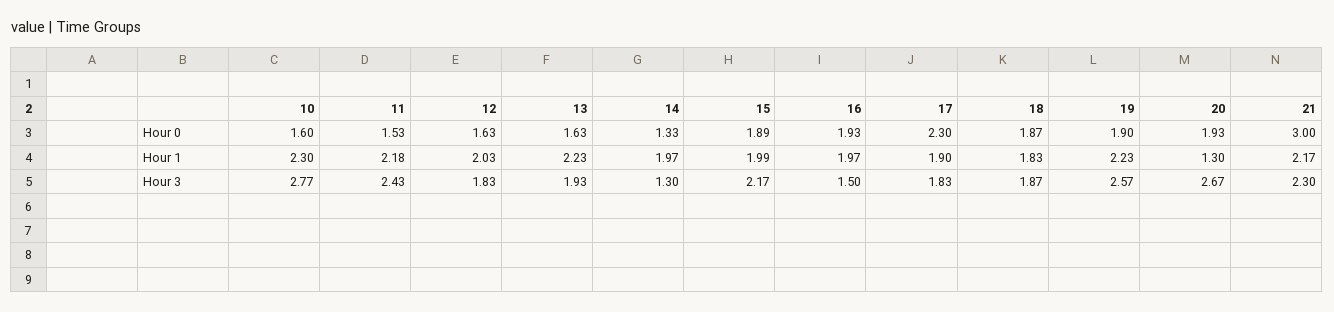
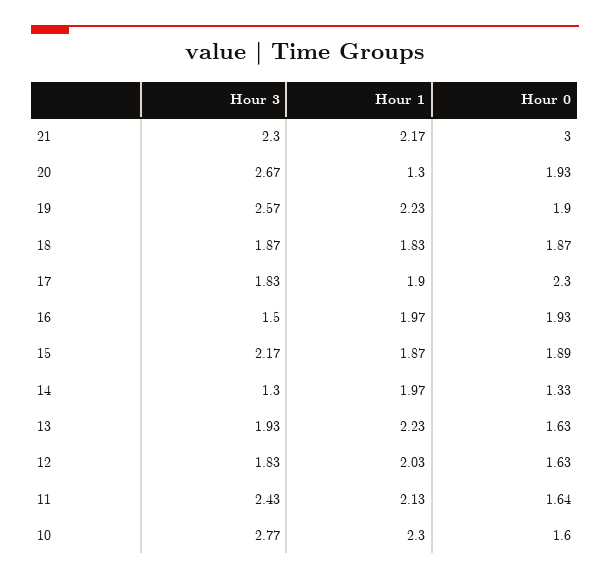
  {
    "10": {
      "Hour 0": 1.6,
      "Hour 1": 2.3,
      "Hour 3": 2.77
    },
    "11": {
-     "Hour 0": 1.53,
+     "Hour 0": 1.64,
-     "Hour 1": 2.18,
+     "Hour 1": 2.13,
      "Hour 3": 2.43
    },
    "12": {
      "Hour 0": 1.63,
      "Hour 1": 2.03,
      "Hour 3": 1.83
    },
    "13": {
      "Hour 0": 1.63,
      "Hour 1": 2.23,
      "Hour 3": 1.93
    },
    "14": {
      "Hour 0": 1.33,
      "Hour 1": 1.97,
      "Hour 3": 1.3
    },
    "15": {
      "Hour 0": 1.89,
-     "Hour 1": 1.99,
+     "Hour 1": 1.87,
      "Hour 3": 2.17
    },
    "16": {
      "Hour 0": 1.93,
      "Hour 1": 1.97,
      "Hour 3": 1.5
    },
    "17": {
      "Hour 0": 2.3,
      "Hour 1": 1.9,
      "Hour 3": 1.83
    },
    "18": {
      "Hour 0": 1.87,
      "Hour 1": 1.83,
      "Hour 3": 1.87
    },
    "19": {
      "Hour 0": 1.9,
      "Hour 1": 2.23,
      "Hour 3": 2.57
    },
    "20": {
      "Hour 0": 1.93,
      "Hour 1": 1.3,
      "Hour 3": 2.67
    },
    "21": {
      "Hour 0": 3,
      "Hour 1": 2.17,
      "Hour 3": 2.3
    }
  }

